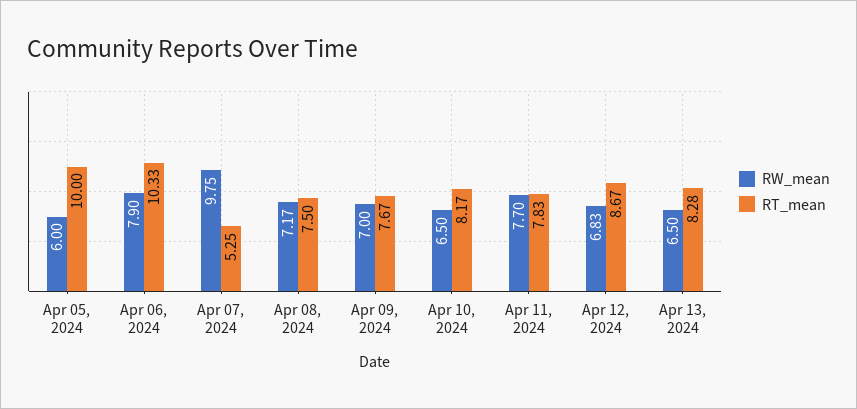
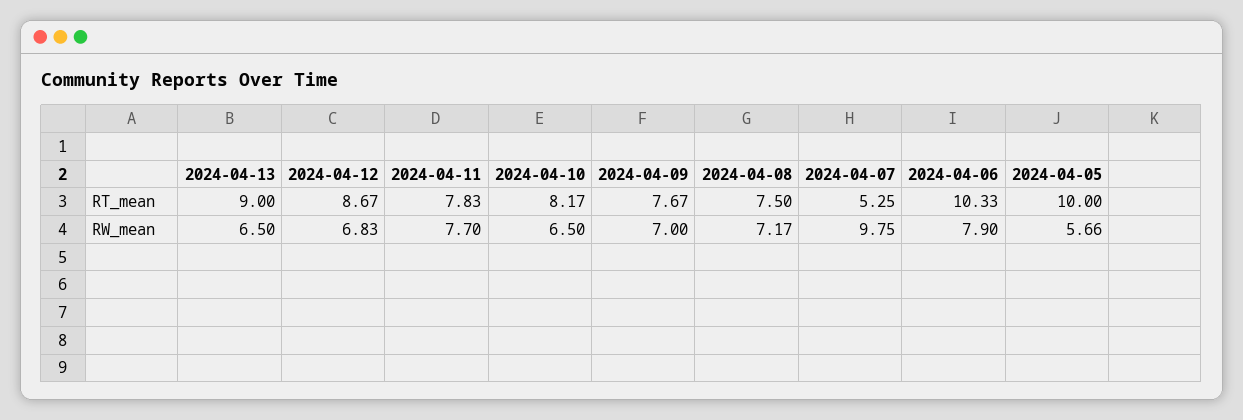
  {
    "RW_mean": {
-     "Apr 05, 2024": 6,
+     "Apr 05, 2024": 5.66,
      "Apr 06, 2024": 7.9,
      "Apr 07, 2024": 9.75,
      "Apr 08, 2024": 7.17,
      "Apr 09, 2024": 7,
      "Apr 10, 2024": 6.5,
      "Apr 11, 2024": 7.7,
      "Apr 12, 2024": 6.83,
      "Apr 13, 2024": 6.5
    },
    "RT_mean": {
      "Apr 05, 2024": 10,
      "Apr 06, 2024": 10.33,
      "Apr 07, 2024": 5.25,
      "Apr 08, 2024": 7.5,
      "Apr 09, 2024": 7.67,
      "Apr 10, 2024": 8.17,
      "Apr 11, 2024": 7.83,
      "Apr 12, 2024": 8.67,
-     "Apr 13, 2024": 8.28
+     "Apr 13, 2024": 9
    }
  }

